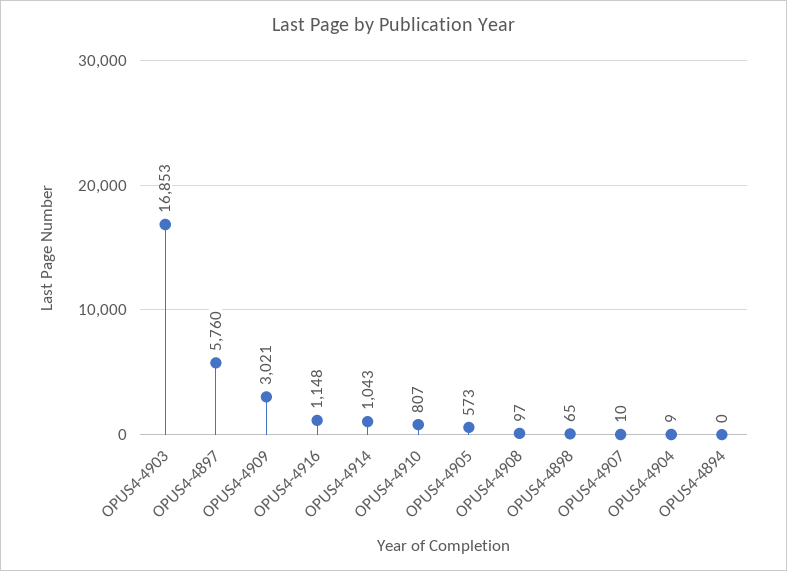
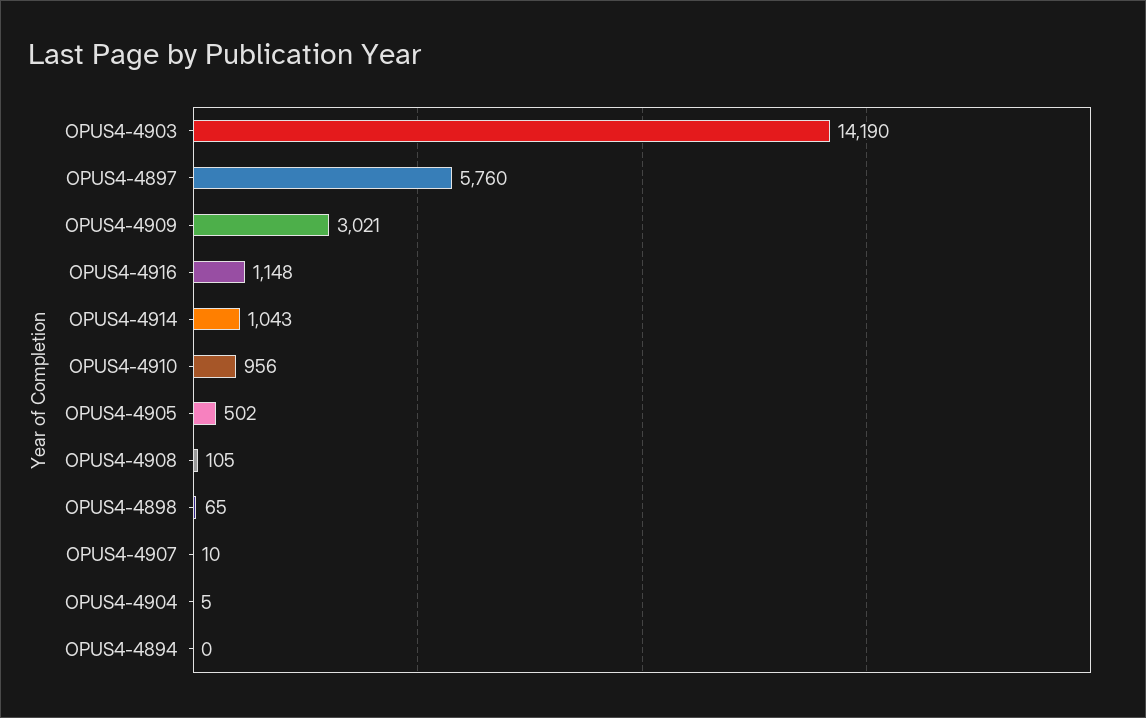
  {
-   "OPUS4-4903": 16853,
+   "OPUS4-4903": 14190,
    "OPUS4-4897": 5760,
    "OPUS4-4909": 3021,
    "OPUS4-4916": 1148,
    "OPUS4-4914": 1043,
-   "OPUS4-4910": 807,
+   "OPUS4-4910": 956,
-   "OPUS4-4905": 573,
+   "OPUS4-4905": 502,
-   "OPUS4-4908": 97,
+   "OPUS4-4908": 105,
    "OPUS4-4898": 65,
    "OPUS4-4907": 10,
-   "OPUS4-4904": 9,
+   "OPUS4-4904": 5,
    "OPUS4-4894": 0
  }

